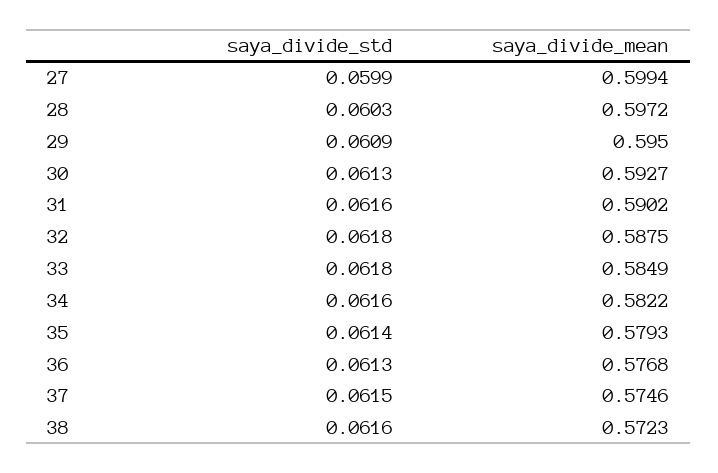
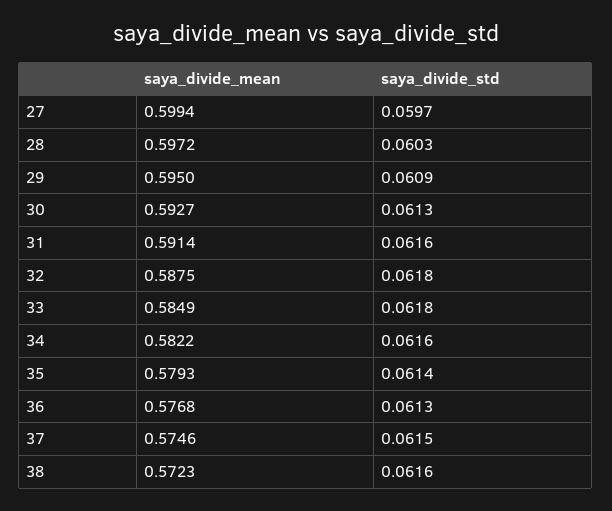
  {
    "saya_divide_std": {
-     "27": 0.0599,
+     "27": 0.0597,
      "28": 0.0603,
      "29": 0.0609,
      "30": 0.0613,
      "31": 0.0616,
      "32": 0.0618,
      "33": 0.0618,
      "34": 0.0616,
      "35": 0.0614,
      "36": 0.0613,
      "37": 0.0615,
      "38": 0.0616
    },
    "saya_divide_mean": {
      "27": 0.5994,
      "28": 0.5972,
      "29": 0.595,
      "30": 0.5927,
-     "31": 0.5902,
+     "31": 0.5914,
      "32": 0.5875,
      "33": 0.5849,
      "34": 0.5822,
      "35": 0.5793,
      "36": 0.5768,
      "37": 0.5746,
      "38": 0.5723
    }
  }

